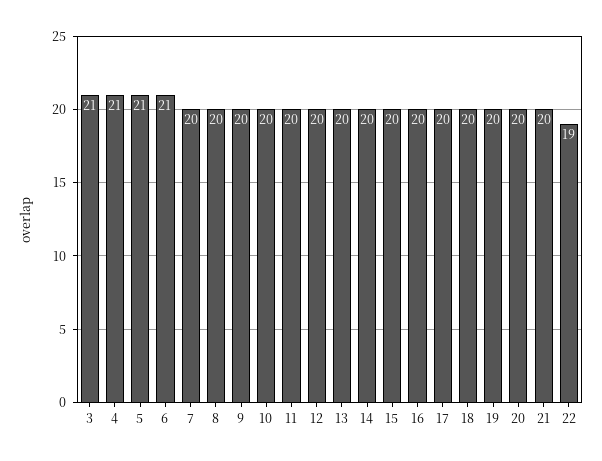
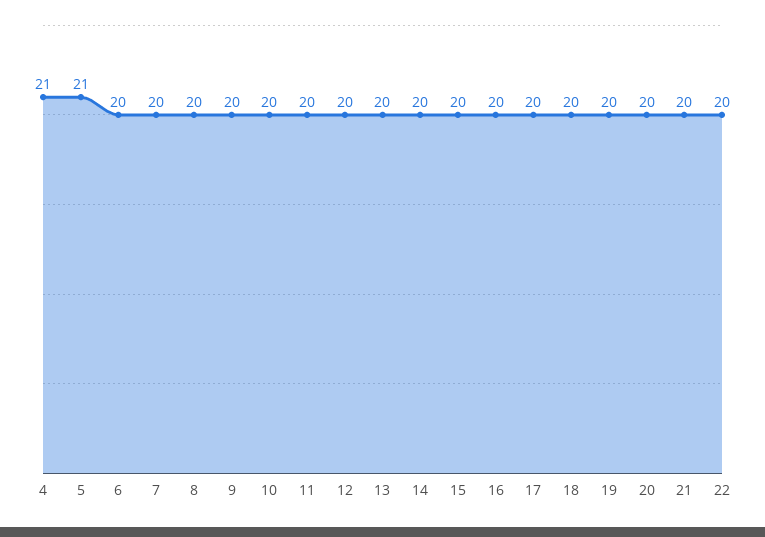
  {
-   "3": 21,
    "4": 21,
    "5": 21,
-   "6": 21,
+   "6": 20,
    "7": 20,
    "8": 20,
    "9": 20,
    "10": 20,
    "11": 20,
    "12": 20,
    "13": 20,
    "14": 20,
    "15": 20,
    "16": 20,
    "17": 20,
    "18": 20,
    "19": 20,
    "20": 20,
    "21": 20,
-   "22": 19
+   "22": 20
  }

